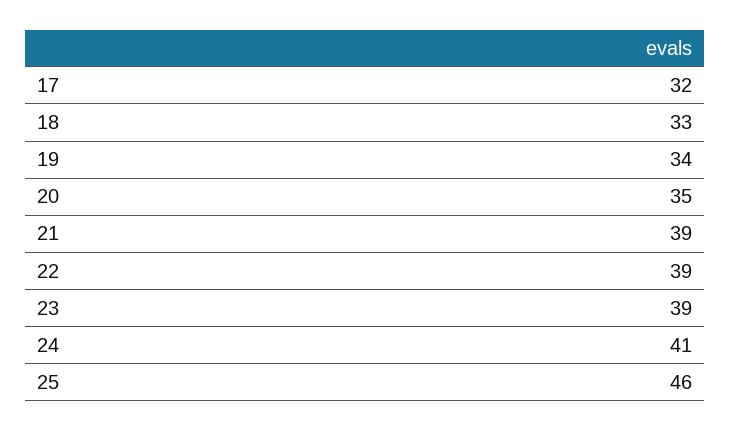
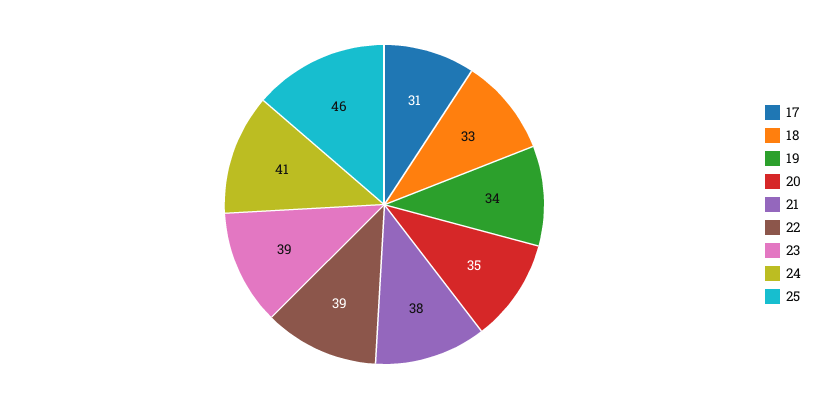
  {
-   "17": 32,
+   "17": 31,
    "18": 33,
    "19": 34,
    "20": 35,
-   "21": 39,
+   "21": 38,
    "22": 39,
    "23": 39,
    "24": 41,
    "25": 46
  }

